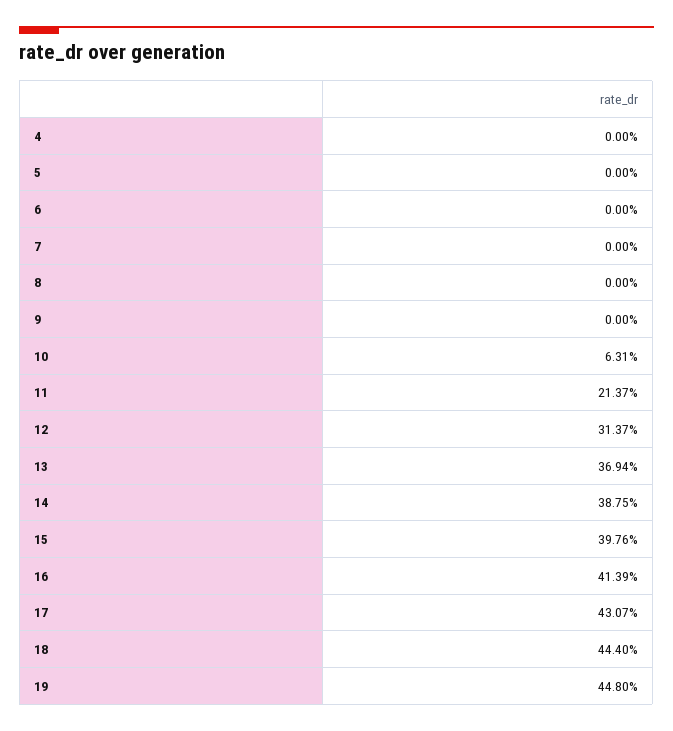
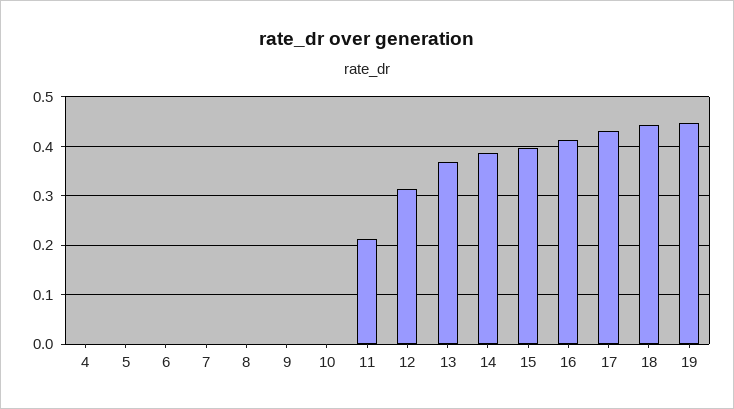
  {
    "4": 0,
    "5": 0,
    "6": 0,
    "7": 0,
    "8": 0,
    "9": 0,
-   "10": 0.0631,
+   "10": 0,
    "11": 0.2137,
    "12": 0.3137,
    "13": 0.3694,
    "14": 0.3875,
    "15": 0.3976,
    "16": 0.4139,
    "17": 0.4307,
    "18": 0.444,
    "19": 0.448
  }

